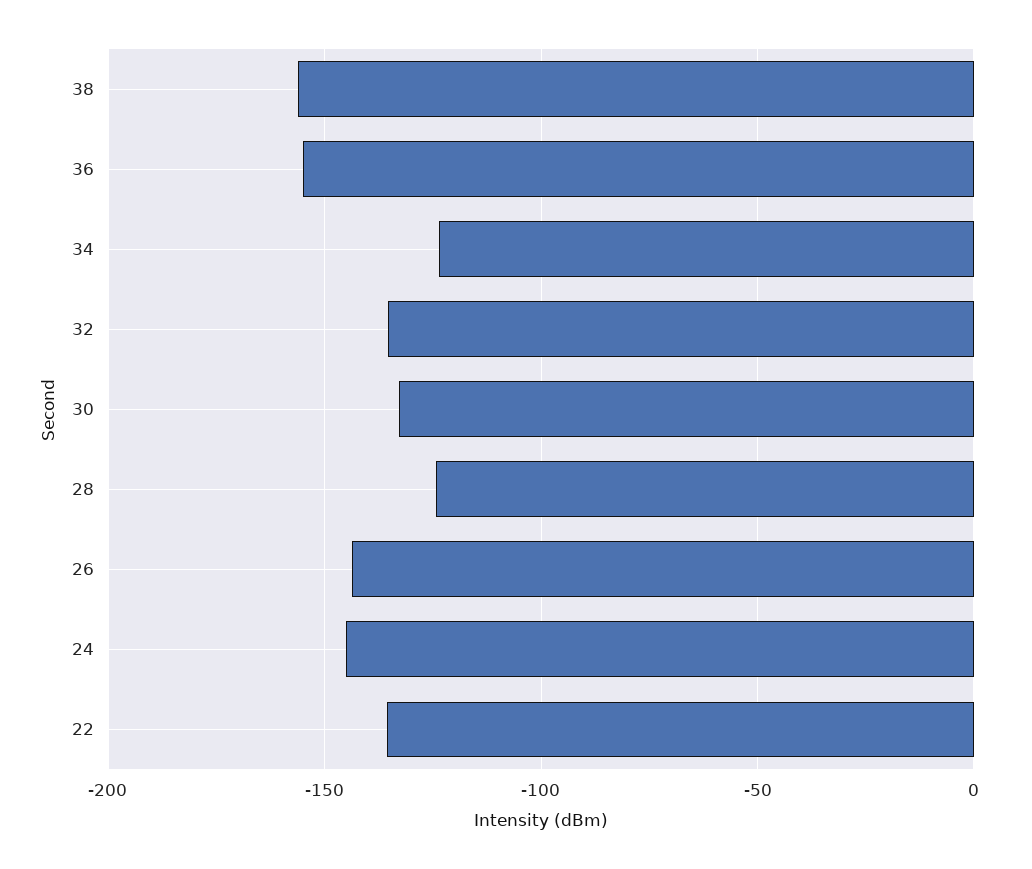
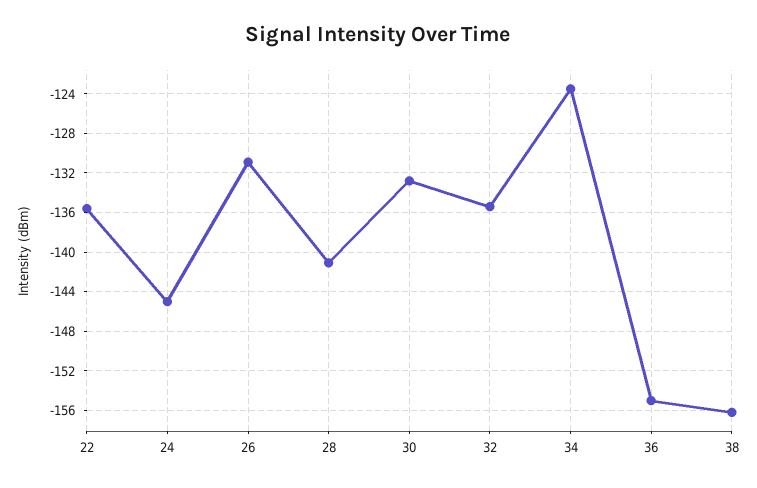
  {
    "38": -156,
    "36": -155,
    "34": -124,
    "32": -135,
    "30": -133,
-   "28": -125,
+   "28": -141,
-   "26": -145,
+   "26": -131,
    "24": -145,
    "22": -136
  }

